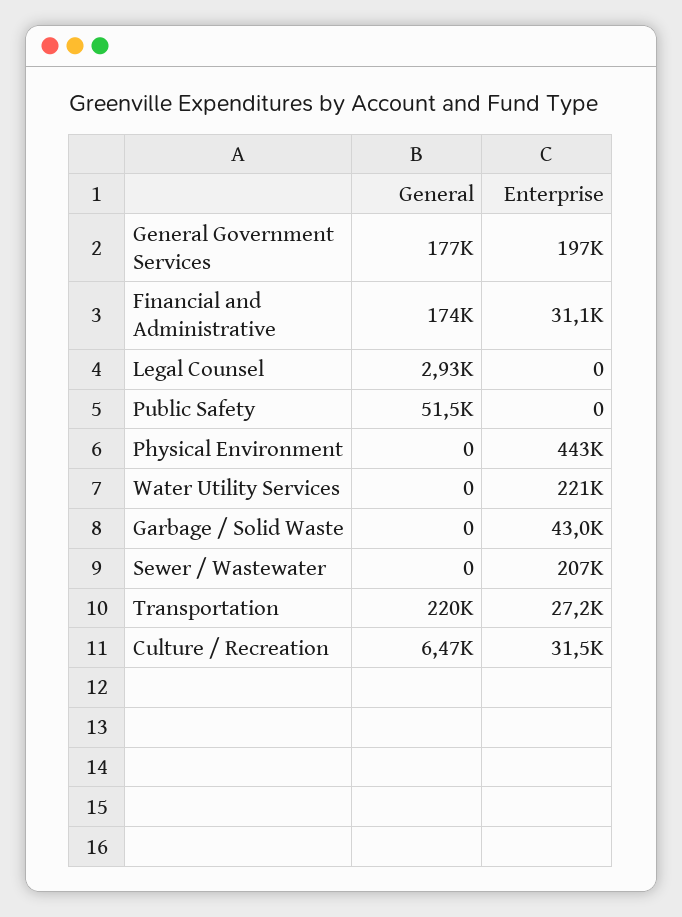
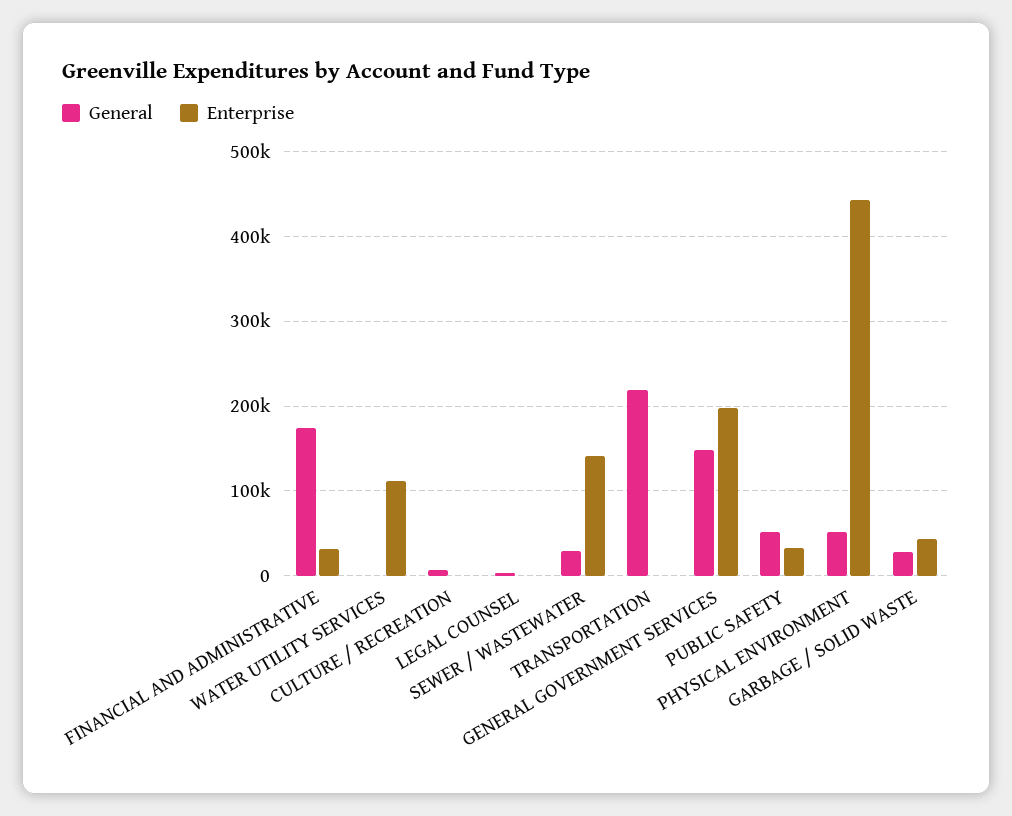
  {
    "General": {
-     "General Government Services": 177000,
+     "General Government Services": 150000,
      "Financial and Administrative": 174000,
      "Legal Counsel": 2930,
      "Public Safety": 51500,
-     "Physical Environment": 0,
+     "Physical Environment": 50000,
      "Water Utility Services": 0,
-     "Garbage / Solid Waste": 0,
+     "Garbage / Solid Waste": 30000,
-     "Sewer / Wastewater": 0,
+     "Sewer / Wastewater": 30000,
      "Transportation": 220000,
      "Culture / Recreation": 6470
    },
    "Enterprise": {
      "General Government Services": 197000,
      "Financial and Administrative": 31100,
      "Legal Counsel": 0,
-     "Public Safety": 0,
+     "Public Safety": 30000,
      "Physical Environment": 443000,
-     "Water Utility Services": 221000,
+     "Water Utility Services": 110000,
      "Garbage / Solid Waste": 43000,
-     "Sewer / Wastewater": 207000,
+     "Sewer / Wastewater": 140000,
-     "Transportation": 27200,
+     "Transportation": 0,
-     "Culture / Recreation": 31500
+     "Culture / Recreation": 0
    }
  }

